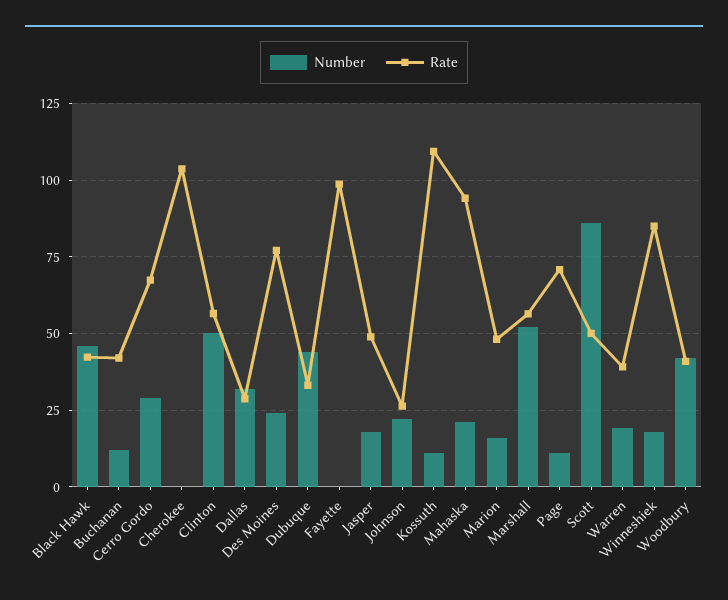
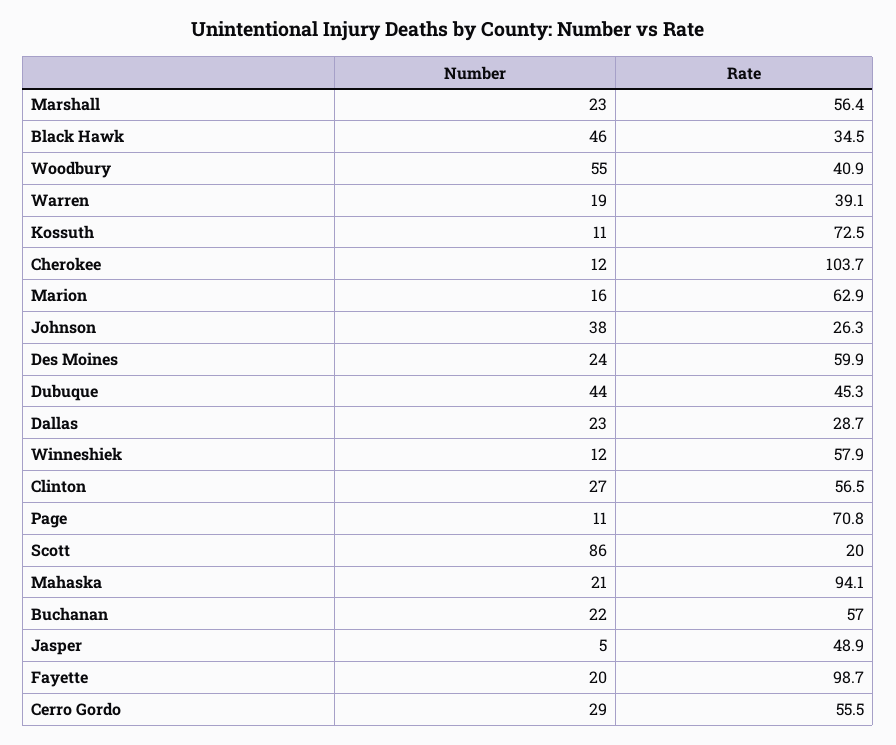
  {
    "Number": {
      "Black Hawk": 46,
-     "Buchanan": 12.5,
+     "Buchanan": 22,
      "Cerro Gordo": 29,
-     "Cherokee": 0,
+     "Cherokee": 12,
-     "Clinton": 50,
+     "Clinton": 27,
-     "Dallas": 32.5,
+     "Dallas": 23,
      "Des Moines": 24,
      "Dubuque": 44,
-     "Fayette": 0,
+     "Fayette": 20,
-     "Jasper": 17.5,
+     "Jasper": 5,
-     "Johnson": 22.5,
+     "Johnson": 38,
      "Kossuth": 11,
      "Mahaska": 21,
      "Marion": 16,
-     "Marshall": 52.5,
+     "Marshall": 23,
      "Page": 11,
      "Scott": 86,
      "Warren": 19,
-     "Winneshiek": 17.5,
+     "Winneshiek": 12,
-     "Woodbury": 42.5
+     "Woodbury": 55
    },
    "Rate": {
-     "Black Hawk": 42.5,
+     "Black Hawk": 34.5,
-     "Buchanan": 42.5,
+     "Buchanan": 57,
-     "Cerro Gordo": 67.5,
+     "Cerro Gordo": 55.5,
      "Cherokee": 103.7,
      "Clinton": 56.5,
      "Dallas": 28.7,
-     "Des Moines": 77.5,
+     "Des Moines": 59.9,
-     "Dubuque": 32.5,
+     "Dubuque": 45.3,
      "Fayette": 98.7,
      "Jasper": 48.9,
      "Johnson": 26.3,
-     "Kossuth": 110,
+     "Kossuth": 72.5,
      "Mahaska": 94.1,
-     "Marion": 47.5,
+     "Marion": 62.9,
      "Marshall": 56.4,
      "Page": 70.8,
-     "Scott": 50,
+     "Scott": 20,
      "Warren": 39.1,
-     "Winneshiek": 85,
+     "Winneshiek": 57.9,
      "Woodbury": 40.9
    }
  }

